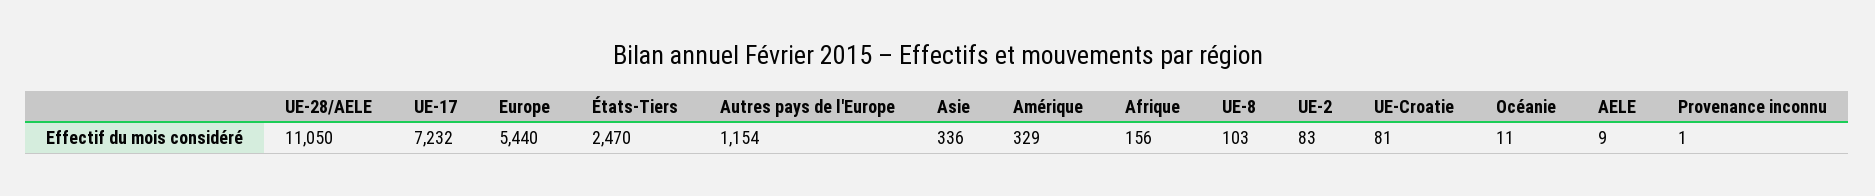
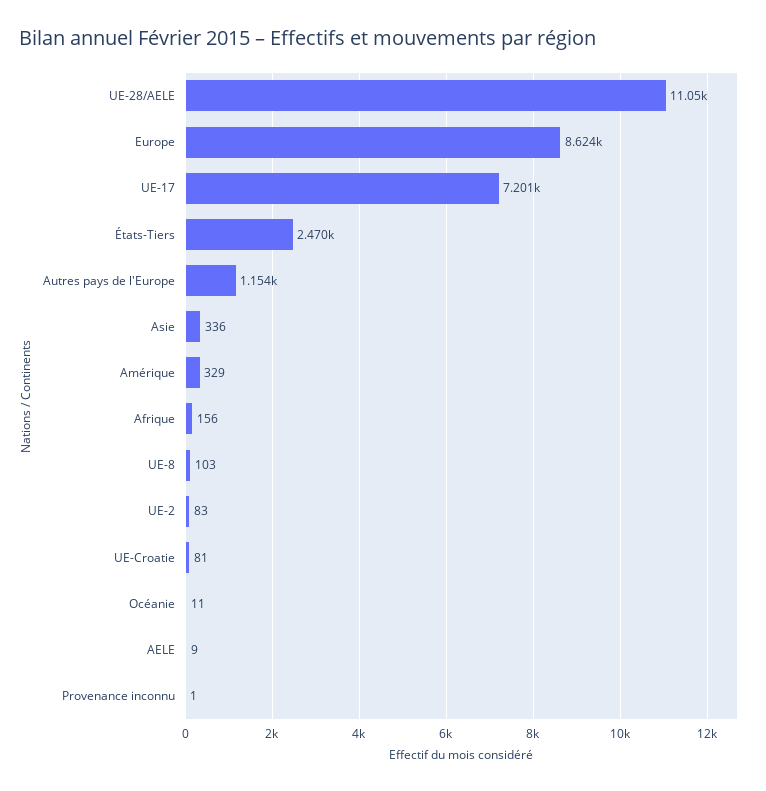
  {
    "UE-28/AELE": 11050,
-   "UE-17": 7232,
+   "UE-17": 7201,
-   "Europe": 5440,
+   "Europe": 8624,
    "États-Tiers": 2470,
    "Autres pays de l'Europe": 1154,
    "Asie": 336,
    "Amérique": 329,
    "Afrique": 156,
    "UE-8": 103,
    "UE-2": 83,
    "UE-Croatie": 81,
    "Océanie": 11,
    "AELE": 9,
    "Provenance inconnu": 1
  }

